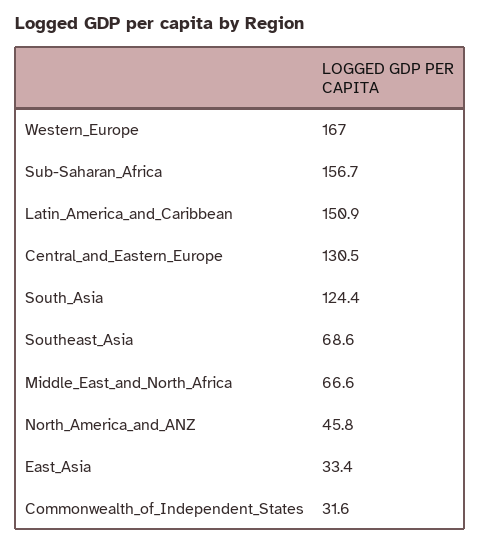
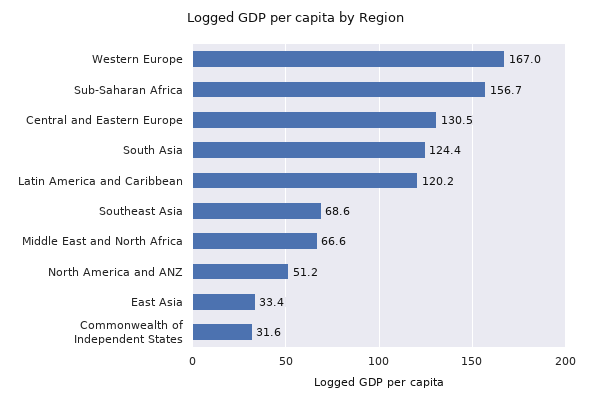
  {
    "Western_Europe": 167,
    "Sub-Saharan_Africa": 156.7,
-   "Latin_America_and_Caribbean": 150.9,
+   "Latin_America_and_Caribbean": 120.2,
    "Central_and_Eastern_Europe": 130.5,
    "South_Asia": 124.4,
    "Southeast_Asia": 68.6,
    "Middle_East_and_North_Africa": 66.6,
-   "North_America_and_ANZ": 45.8,
+   "North_America_and_ANZ": 51.2,
    "East_Asia": 33.4,
    "Commonwealth_of_Independent_States": 31.6
  }

